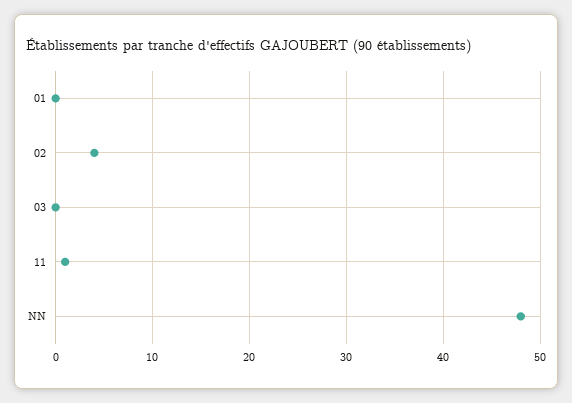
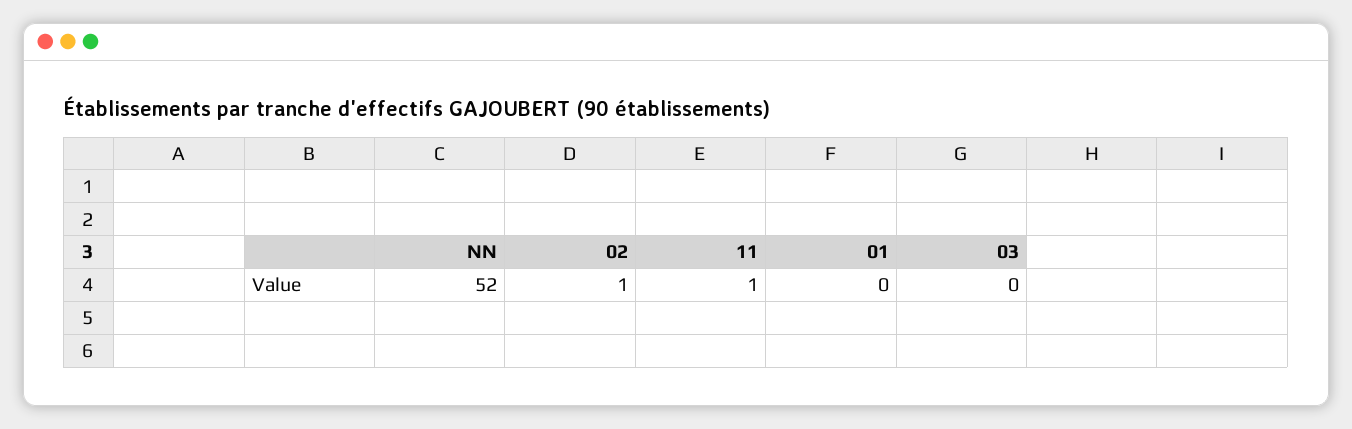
  {
    "01": 0,
-   "02": 4,
+   "02": 1,
    "03": 0,
    "11": 1,
-   "NN": 48
+   "NN": 52
  }

